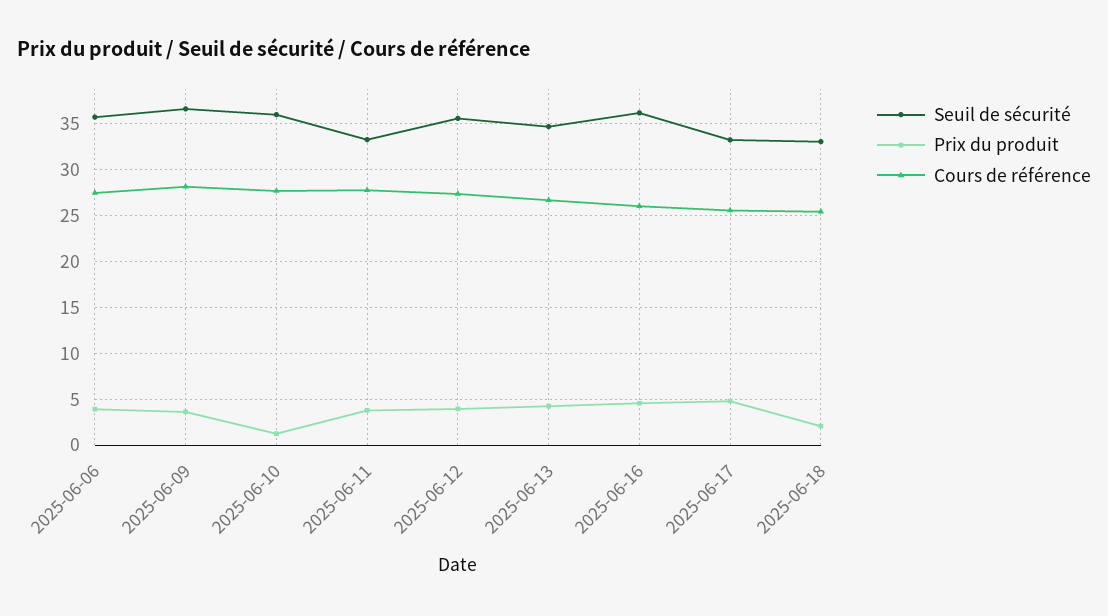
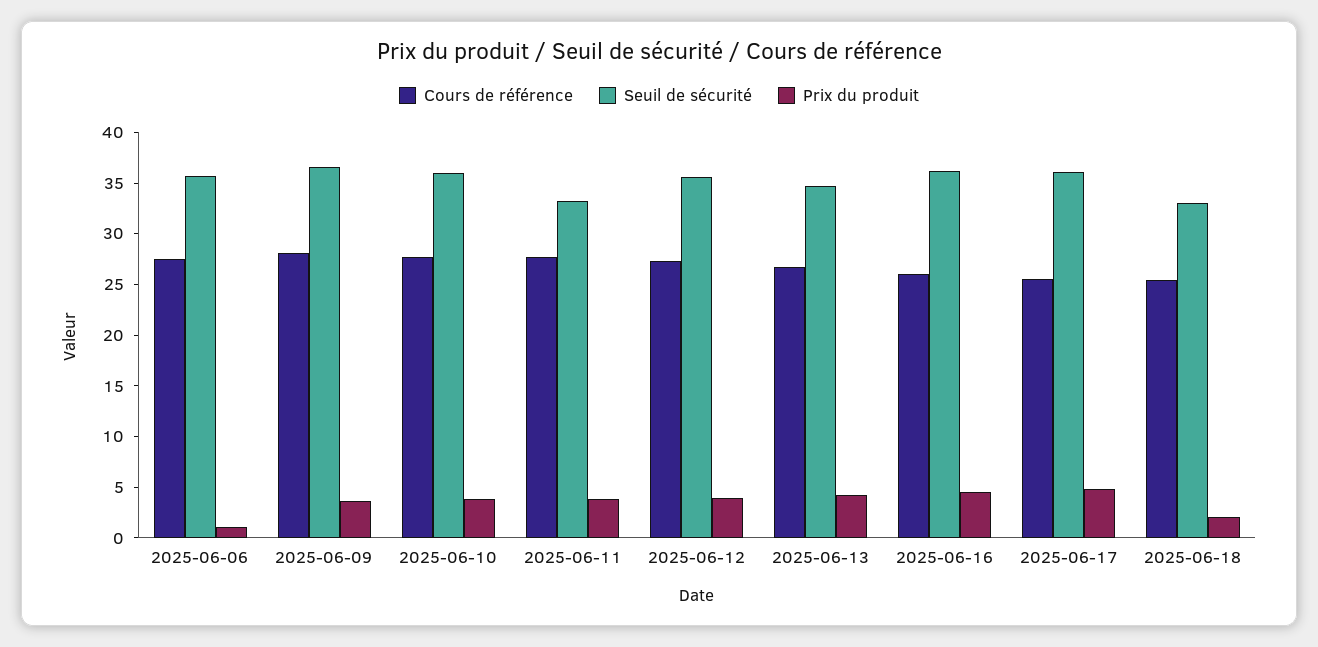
  {
    "Seuil de sécurité": {
      "2025-06-06": 36,
      "2025-06-09": 37,
      "2025-06-10": 36,
      "2025-06-11": 33,
      "2025-06-12": 36,
      "2025-06-13": 35,
      "2025-06-16": 36,
-     "2025-06-17": 33,
+     "2025-06-17": 36,
      "2025-06-18": 33
    },
    "Prix du produit": {
-     "2025-06-06": 4,
+     "2025-06-06": 1,
      "2025-06-09": 4,
-     "2025-06-10": 1,
+     "2025-06-10": 4,
      "2025-06-11": 4,
      "2025-06-12": 4,
      "2025-06-13": 4,
      "2025-06-16": 5,
      "2025-06-17": 5,
      "2025-06-18": 2
    },
    "Cours de référence": {
      "2025-06-06": 27,
      "2025-06-09": 28,
      "2025-06-10": 28,
      "2025-06-11": 28,
      "2025-06-12": 27,
      "2025-06-13": 27,
      "2025-06-16": 26,
      "2025-06-17": 26,
      "2025-06-18": 25
    }
  }

